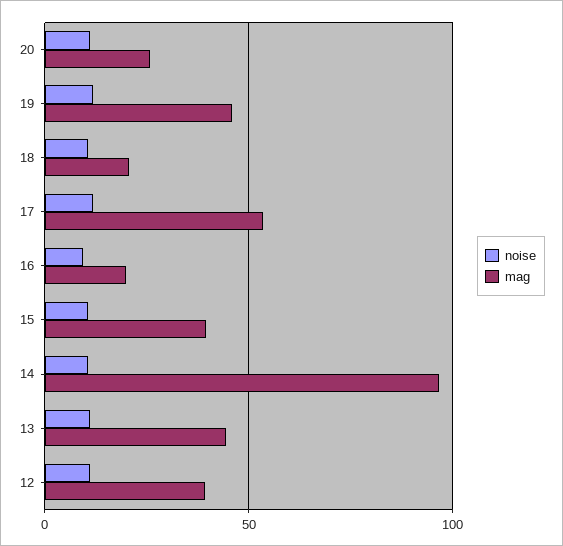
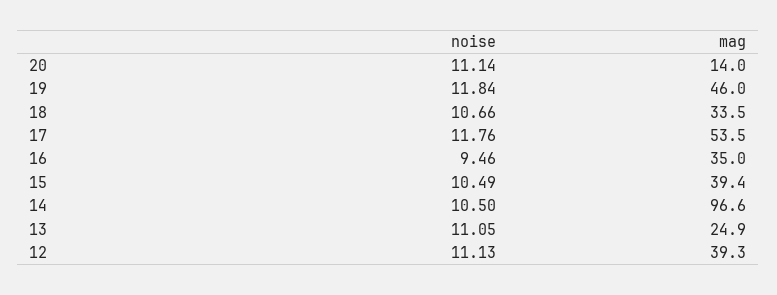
  {
    "noise": {
      "20": 11.14,
      "19": 11.84,
      "18": 10.66,
      "17": 11.76,
      "16": 9.46,
      "15": 10.49,
      "14": 10.5,
      "13": 11.05,
      "12": 11.13
    },
    "mag": {
-     "20": 25,
+     "20": 14,
      "19": 46,
-     "18": 20,
+     "18": 33.5,
      "17": 53.5,
-     "16": 20,
+     "16": 35,
      "15": 39.4,
      "14": 96.6,
-     "13": 45,
+     "13": 24.9,
      "12": 39.3
    }
  }

